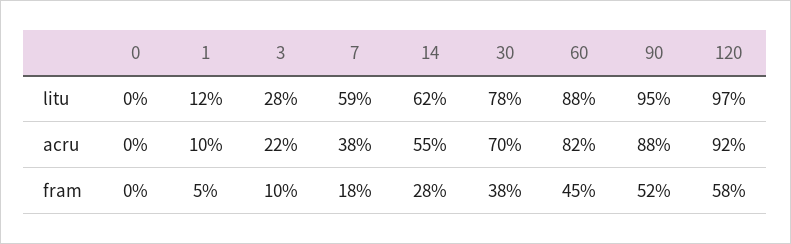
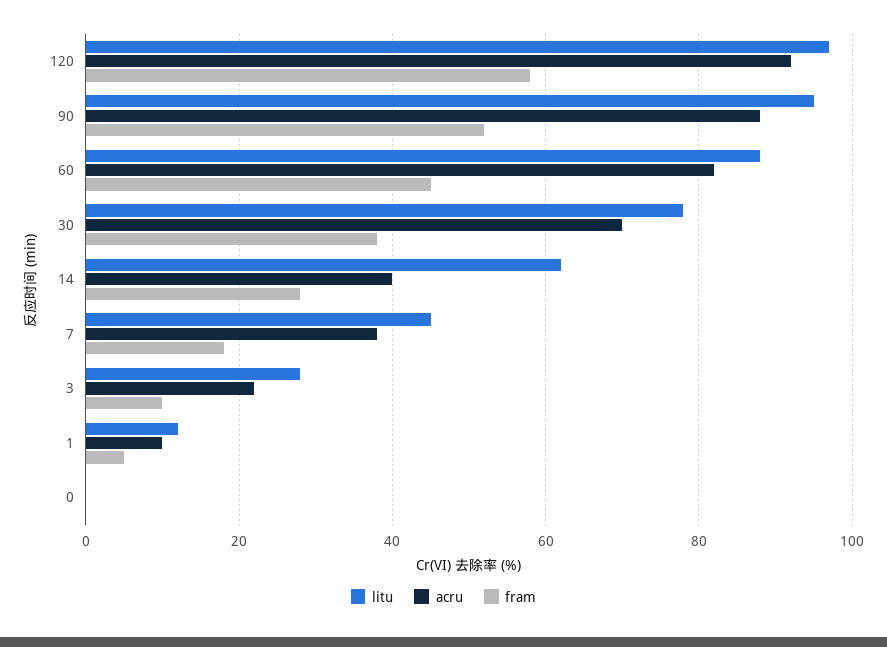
  {
    "litu": {
      "0": 0,
      "1": 12,
      "3": 28,
-     "7": 59,
+     "7": 45,
      "14": 62,
      "30": 78,
      "60": 88,
      "90": 95,
      "120": 97
    },
    "acru": {
      "0": 0,
      "1": 10,
      "3": 22,
      "7": 38,
-     "14": 55,
+     "14": 40,
      "30": 70,
      "60": 82,
      "90": 88,
      "120": 92
    },
    "fram": {
      "0": 0,
      "1": 5,
      "3": 10,
      "7": 18,
      "14": 28,
      "30": 38,
      "60": 45,
      "90": 52,
      "120": 58
    }
  }

